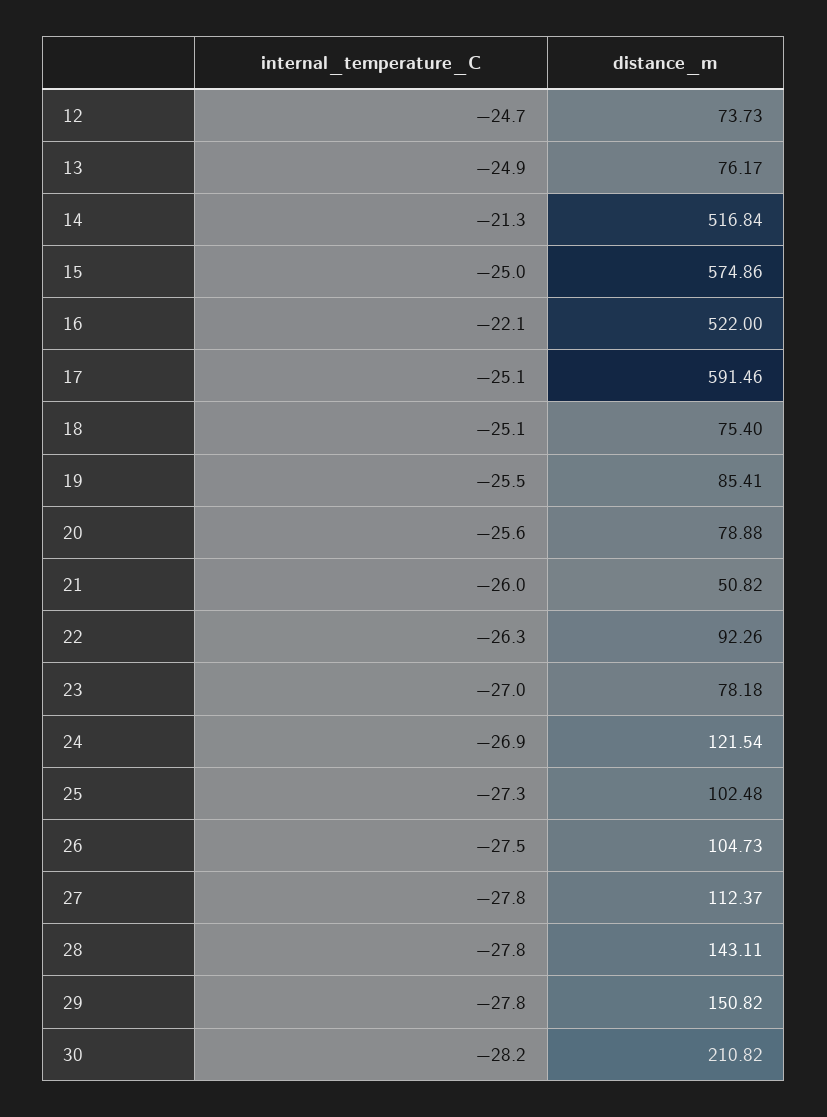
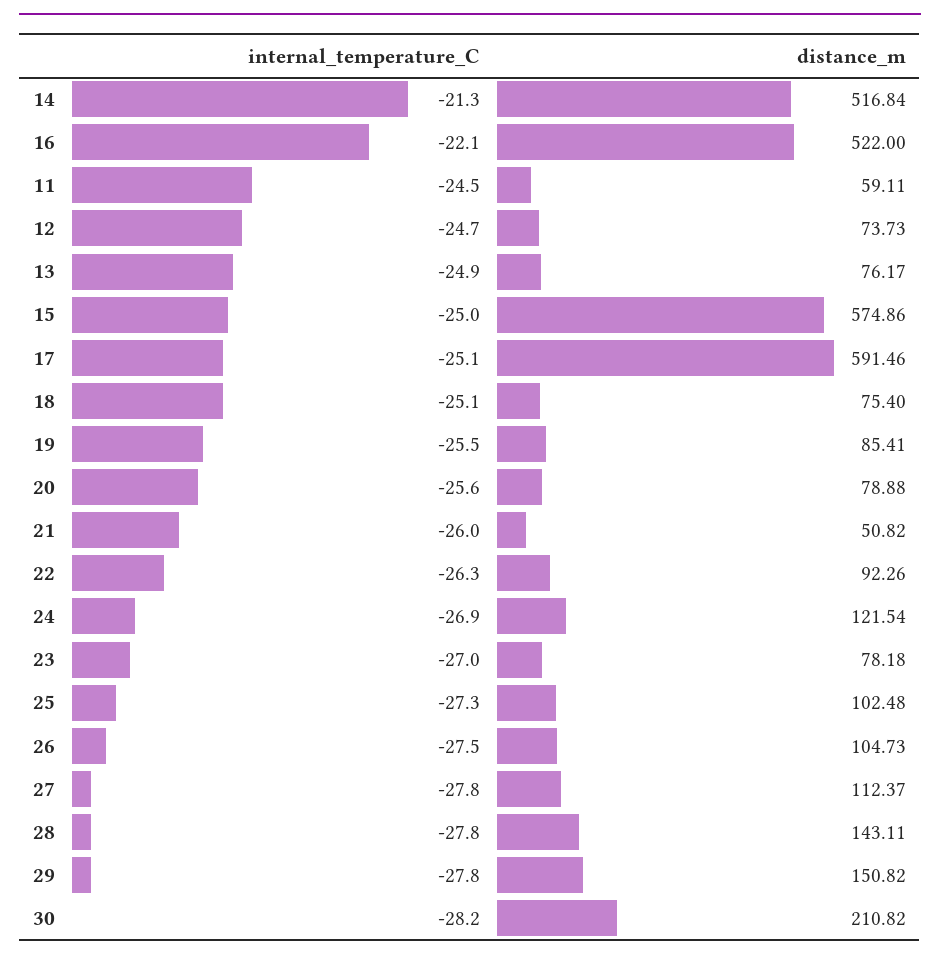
  {
    "internal_temperature_C": {
      "12": -24.7,
      "13": -24.9,
      "14": -21.3,
      "15": -25,
      "16": -22.1,
      "17": -25.1,
      "18": -25.1,
      "19": -25.5,
      "20": -25.6,
      "21": -26,
      "22": -26.3,
      "23": -27,
      "24": -26.9,
      "25": -27.3,
      "26": -27.5,
      "27": -27.8,
      "28": -27.8,
      "29": -27.8,
-     "30": -28.2
+     "30": -28.2,
+     "11": -24.5
    },
    "distance_m": {
      "12": 73.73,
      "13": 76.17,
      "14": 516.84,
      "15": 574.86,
      "16": 522,
      "17": 591.46,
      "18": 75.4,
      "19": 85.41,
      "20": 78.88,
      "21": 50.82,
      "22": 92.26,
      "23": 78.18,
      "24": 121.54,
      "25": 102.48,
      "26": 104.73,
      "27": 112.37,
      "28": 143.11,
      "29": 150.82,
-     "30": 210.82
+     "30": 210.82,
+     "11": 59.11
    }
  }

